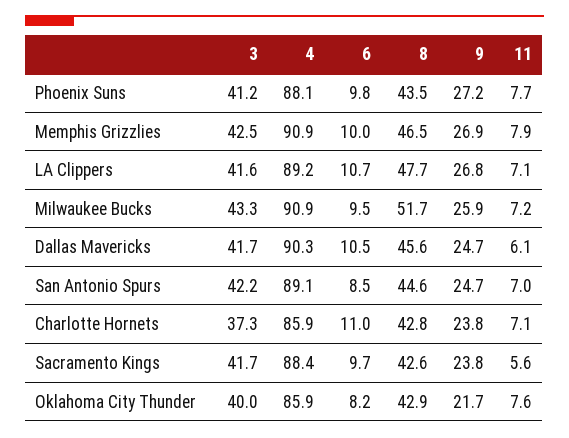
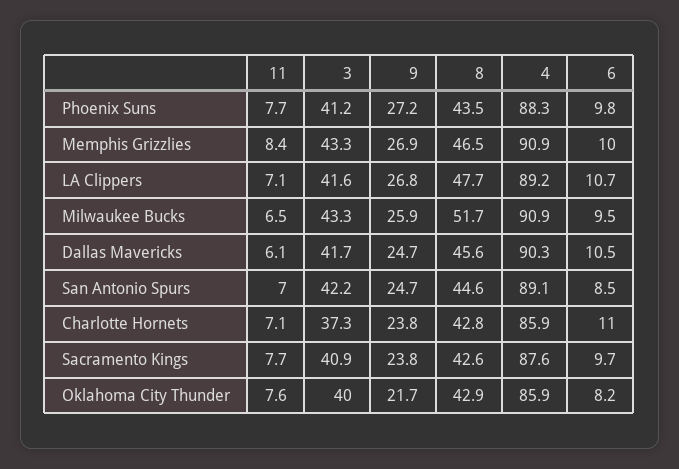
  {
    "3": {
      "Phoenix Suns": 41.2,
-     "Memphis Grizzlies": 42.5,
+     "Memphis Grizzlies": 43.3,
      "LA Clippers": 41.6,
      "Milwaukee Bucks": 43.3,
      "Dallas Mavericks": 41.7,
      "San Antonio Spurs": 42.2,
      "Charlotte Hornets": 37.3,
-     "Sacramento Kings": 41.7,
+     "Sacramento Kings": 40.9,
      "Oklahoma City Thunder": 40
    },
    "4": {
-     "Phoenix Suns": 88.1,
+     "Phoenix Suns": 88.3,
      "Memphis Grizzlies": 90.9,
      "LA Clippers": 89.2,
      "Milwaukee Bucks": 90.9,
      "Dallas Mavericks": 90.3,
      "San Antonio Spurs": 89.1,
      "Charlotte Hornets": 85.9,
-     "Sacramento Kings": 88.4,
+     "Sacramento Kings": 87.6,
      "Oklahoma City Thunder": 85.9
    },
    "6": {
      "Phoenix Suns": 9.8,
      "Memphis Grizzlies": 10,
      "LA Clippers": 10.7,
      "Milwaukee Bucks": 9.5,
      "Dallas Mavericks": 10.5,
      "San Antonio Spurs": 8.5,
      "Charlotte Hornets": 11,
      "Sacramento Kings": 9.7,
      "Oklahoma City Thunder": 8.2
    },
    "8": {
      "Phoenix Suns": 43.5,
      "Memphis Grizzlies": 46.5,
      "LA Clippers": 47.7,
      "Milwaukee Bucks": 51.7,
      "Dallas Mavericks": 45.6,
      "San Antonio Spurs": 44.6,
      "Charlotte Hornets": 42.8,
      "Sacramento Kings": 42.6,
      "Oklahoma City Thunder": 42.9
    },
    "9": {
      "Phoenix Suns": 27.2,
      "Memphis Grizzlies": 26.9,
      "LA Clippers": 26.8,
      "Milwaukee Bucks": 25.9,
      "Dallas Mavericks": 24.7,
      "San Antonio Spurs": 24.7,
      "Charlotte Hornets": 23.8,
      "Sacramento Kings": 23.8,
      "Oklahoma City Thunder": 21.7
    },
    "11": {
      "Phoenix Suns": 7.7,
-     "Memphis Grizzlies": 7.9,
+     "Memphis Grizzlies": 8.4,
      "LA Clippers": 7.1,
-     "Milwaukee Bucks": 7.2,
+     "Milwaukee Bucks": 6.5,
      "Dallas Mavericks": 6.1,
      "San Antonio Spurs": 7,
      "Charlotte Hornets": 7.1,
-     "Sacramento Kings": 5.6,
+     "Sacramento Kings": 7.7,
      "Oklahoma City Thunder": 7.6
    }
  }

